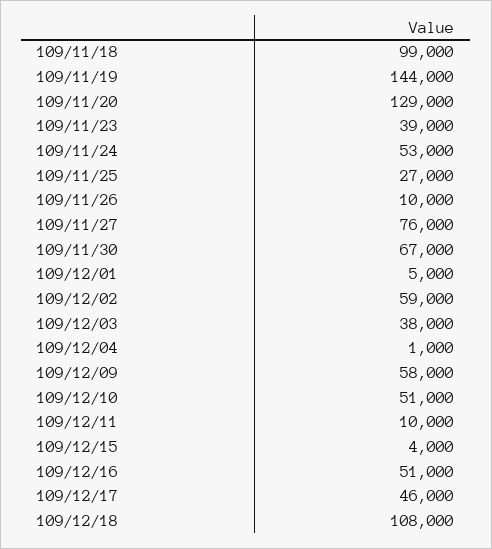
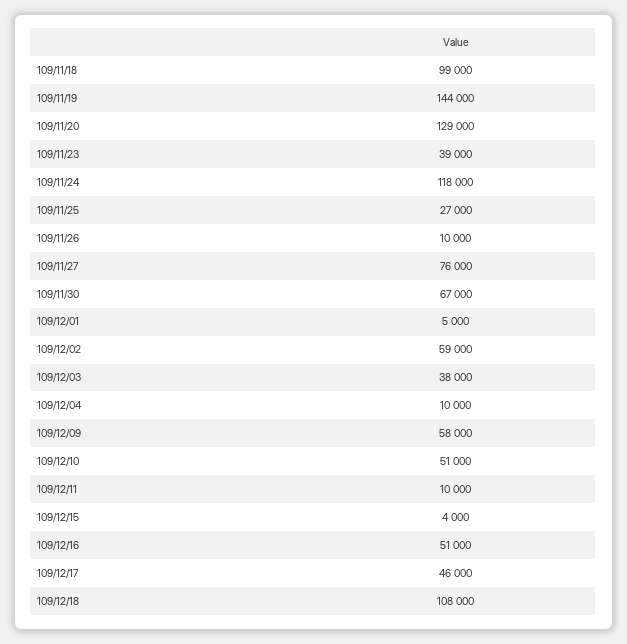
  {
    "109/11/18": 99000,
    "109/11/19": 144000,
    "109/11/20": 129000,
    "109/11/23": 39000,
-   "109/11/24": 53000,
+   "109/11/24": 118000,
    "109/11/25": 27000,
    "109/11/26": 10000,
    "109/11/27": 76000,
    "109/11/30": 67000,
    "109/12/01": 5000,
    "109/12/02": 59000,
    "109/12/03": 38000,
-   "109/12/04": 1000,
+   "109/12/04": 10000,
    "109/12/09": 58000,
    "109/12/10": 51000,
    "109/12/11": 10000,
    "109/12/15": 4000,
    "109/12/16": 51000,
    "109/12/17": 46000,
    "109/12/18": 108000
  }

